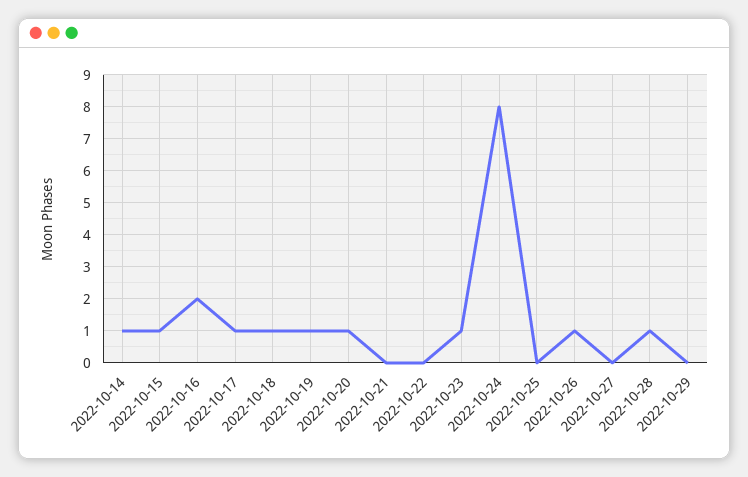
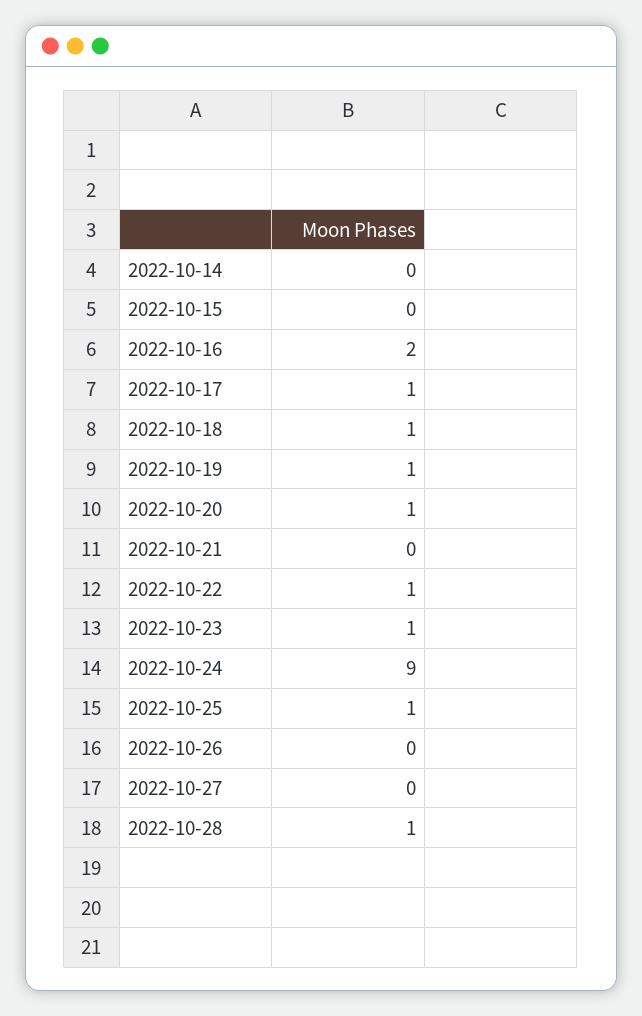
  {
-   "2022-10-14": 1,
+   "2022-10-14": 0,
-   "2022-10-15": 1,
+   "2022-10-15": 0,
    "2022-10-16": 2,
    "2022-10-17": 1,
    "2022-10-18": 1,
    "2022-10-19": 1,
    "2022-10-20": 1,
    "2022-10-21": 0,
-   "2022-10-22": 0,
+   "2022-10-22": 1,
    "2022-10-23": 1,
-   "2022-10-24": 8,
+   "2022-10-24": 9,
-   "2022-10-25": 0,
+   "2022-10-25": 1,
-   "2022-10-26": 1,
+   "2022-10-26": 0,
    "2022-10-27": 0,
-   "2022-10-28": 1,
+   "2022-10-28": 1
-   "2022-10-29": 0
  }

